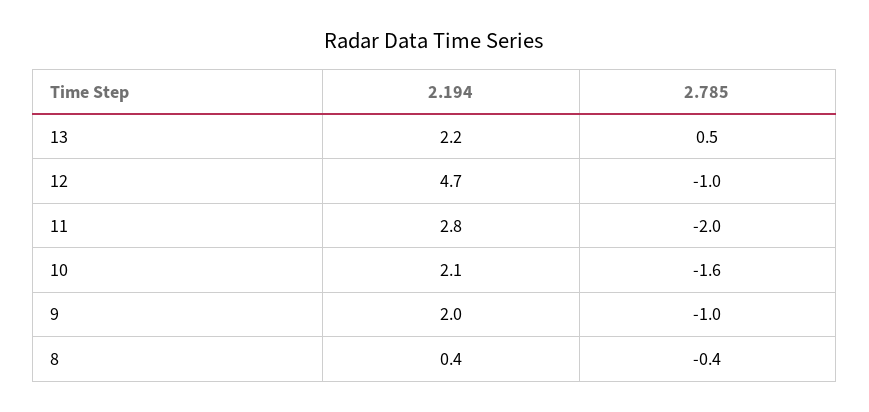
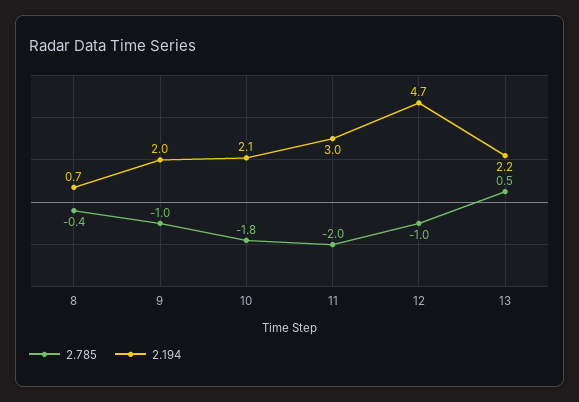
  {
    "2.194": {
      "13": 2.2,
      "12": 4.7,
-     "11": 2.8,
+     "11": 3,
      "10": 2.1,
      "9": 2,
-     "8": 0.4
+     "8": 0.7
    },
    "2.785": {
      "13": 0.5,
      "12": -1,
      "11": -2,
-     "10": -1.6,
+     "10": -1.8,
      "9": -1,
      "8": -0.4
    }
  }

